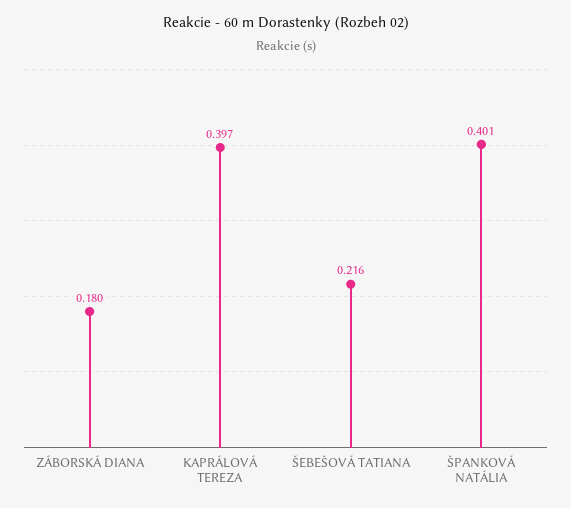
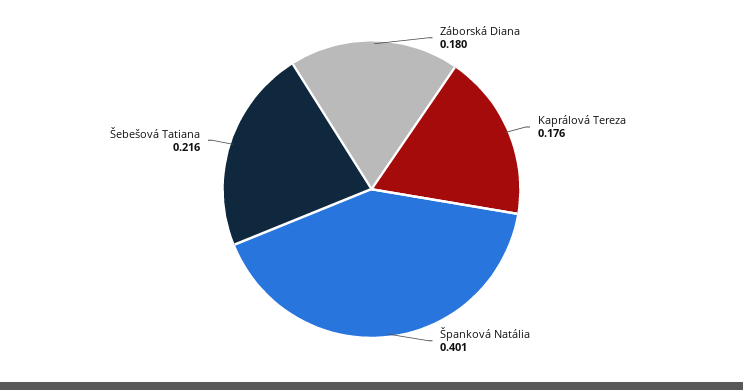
  {
    "ZÁBORSKÁ DIANA": 0.18,
-   "KAPRÁLOVÁ TEREZA": 0.397,
+   "KAPRÁLOVÁ TEREZA": 0.176,
    "ŠEBEŠOVÁ TATIANA": 0.216,
    "ŠPANKOVÁ NATÁLIA": 0.401
  }

